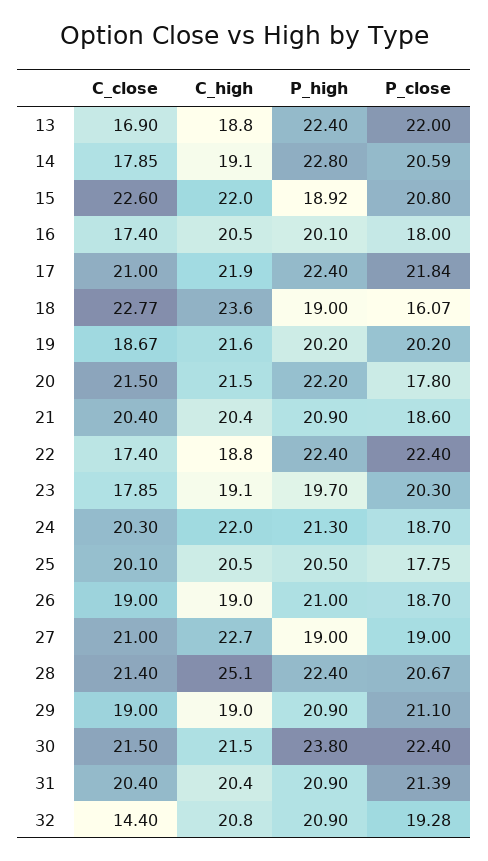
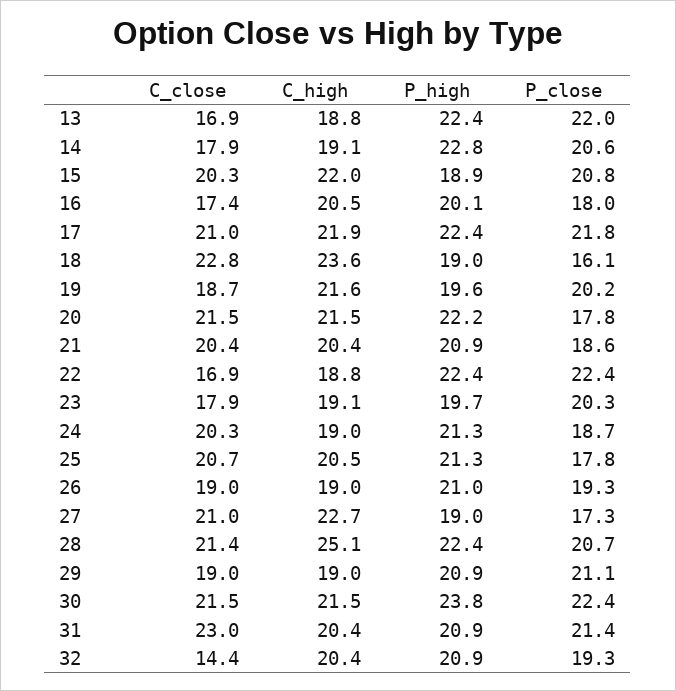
  {
    "C_close": {
      "13": 16.9,
      "14": 17.85,
-     "15": 22.6,
+     "15": 20.3,
      "16": 17.4,
      "17": 21,
      "18": 22.77,
      "19": 18.67,
      "20": 21.5,
      "21": 20.4,
-     "22": 17.4,
+     "22": 16.9,
      "23": 17.85,
      "24": 20.3,
-     "25": 20.1,
+     "25": 20.7,
      "26": 19,
      "27": 21,
      "28": 21.4,
      "29": 19,
      "30": 21.5,
-     "31": 20.4,
+     "31": 23,
      "32": 14.4
    },
    "C_high": {
      "13": 18.8,
      "14": 19.1,
      "15": 22,
      "16": 20.5,
      "17": 21.9,
      "18": 23.6,
      "19": 21.6,
      "20": 21.5,
      "21": 20.4,
      "22": 18.8,
      "23": 19.1,
-     "24": 22,
+     "24": 19,
      "25": 20.5,
      "26": 19,
      "27": 22.7,
      "28": 25.1,
      "29": 19,
      "30": 21.5,
      "31": 20.4,
-     "32": 20.8
+     "32": 20.4
    },
    "P_high": {
      "13": 22.4,
      "14": 22.8,
      "15": 18.92,
      "16": 20.1,
      "17": 22.4,
      "18": 19,
-     "19": 20.2,
+     "19": 19.6,
      "20": 22.2,
      "21": 20.9,
      "22": 22.4,
      "23": 19.7,
      "24": 21.3,
-     "25": 20.5,
+     "25": 21.3,
      "26": 21,
      "27": 19,
      "28": 22.4,
      "29": 20.9,
      "30": 23.8,
      "31": 20.9,
      "32": 20.9
    },
    "P_close": {
      "13": 22,
      "14": 20.59,
      "15": 20.8,
      "16": 18,
      "17": 21.84,
      "18": 16.07,
      "19": 20.2,
      "20": 17.8,
      "21": 18.6,
      "22": 22.4,
      "23": 20.3,
      "24": 18.7,
      "25": 17.75,
-     "26": 18.7,
+     "26": 19.3,
-     "27": 19,
+     "27": 17.3,
      "28": 20.67,
      "29": 21.1,
      "30": 22.4,
      "31": 21.39,
      "32": 19.28
    }
  }

